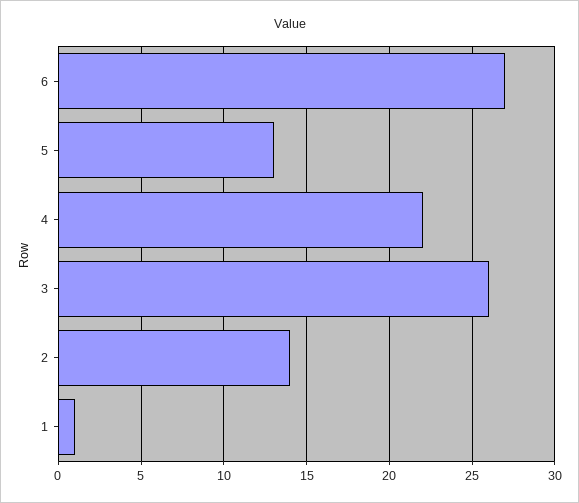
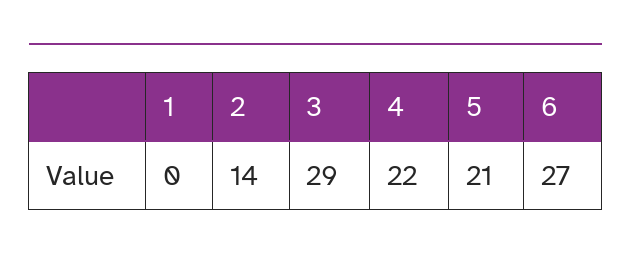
  {
    "6": 27,
-   "5": 13,
+   "5": 21,
    "4": 22,
-   "3": 26,
+   "3": 29,
    "2": 14,
-   "1": 1
+   "1": 0
  }

